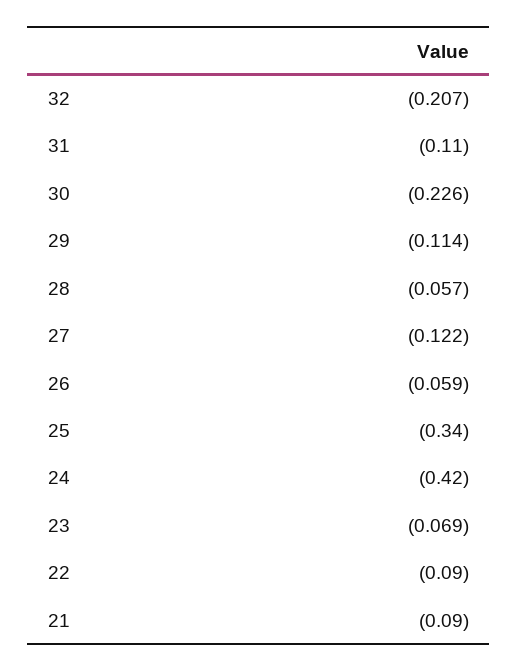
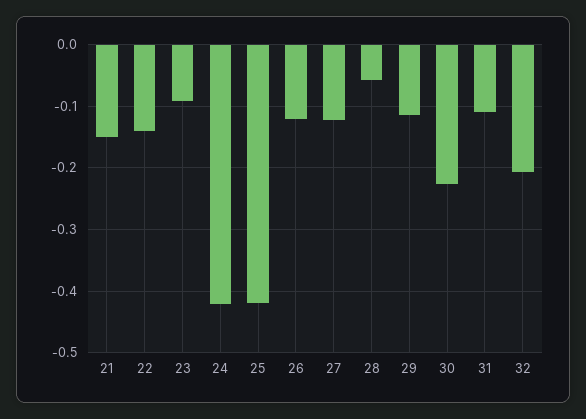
  {
    "32": -0.207,
    "31": -0.11,
    "30": -0.226,
    "29": -0.114,
    "28": -0.057,
    "27": -0.122,
-   "26": -0.059,
+   "26": -0.12,
-   "25": -0.34,
+   "25": -0.42,
    "24": -0.42,
-   "23": -0.069,
+   "23": -0.09,
-   "22": -0.09,
+   "22": -0.14,
-   "21": -0.09
+   "21": -0.15
  }

